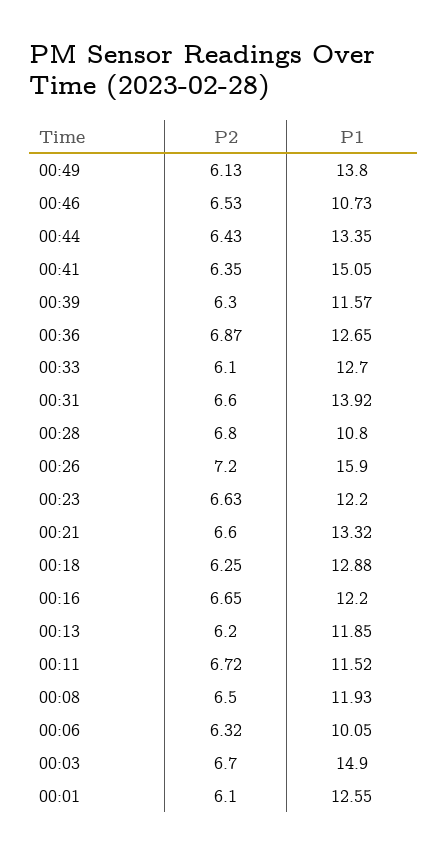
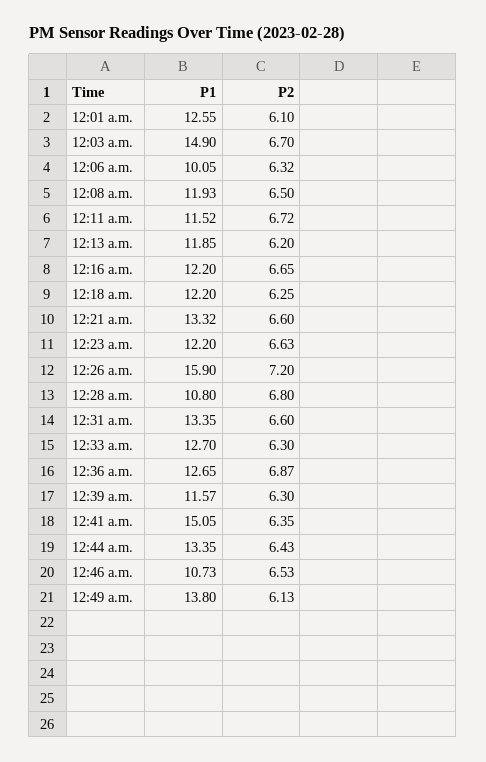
  {
    "P2": {
      "00:49": 6.13,
      "00:46": 6.53,
      "00:44": 6.43,
      "00:41": 6.35,
      "00:39": 6.3,
      "00:36": 6.87,
-     "00:33": 6.1,
+     "00:33": 6.3,
      "00:31": 6.6,
      "00:28": 6.8,
      "00:26": 7.2,
      "00:23": 6.63,
      "00:21": 6.6,
      "00:18": 6.25,
      "00:16": 6.65,
      "00:13": 6.2,
      "00:11": 6.72,
      "00:08": 6.5,
      "00:06": 6.32,
      "00:03": 6.7,
      "00:01": 6.1
    },
    "P1": {
      "00:49": 13.8,
      "00:46": 10.73,
      "00:44": 13.35,
      "00:41": 15.05,
      "00:39": 11.57,
      "00:36": 12.65,
      "00:33": 12.7,
-     "00:31": 13.92,
+     "00:31": 13.35,
      "00:28": 10.8,
      "00:26": 15.9,
      "00:23": 12.2,
      "00:21": 13.32,
-     "00:18": 12.88,
+     "00:18": 12.2,
      "00:16": 12.2,
      "00:13": 11.85,
      "00:11": 11.52,
      "00:08": 11.93,
      "00:06": 10.05,
      "00:03": 14.9,
      "00:01": 12.55
    }
  }

